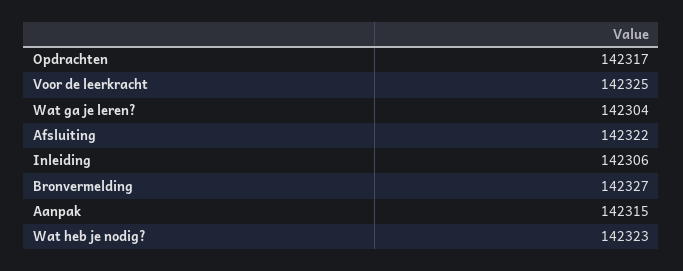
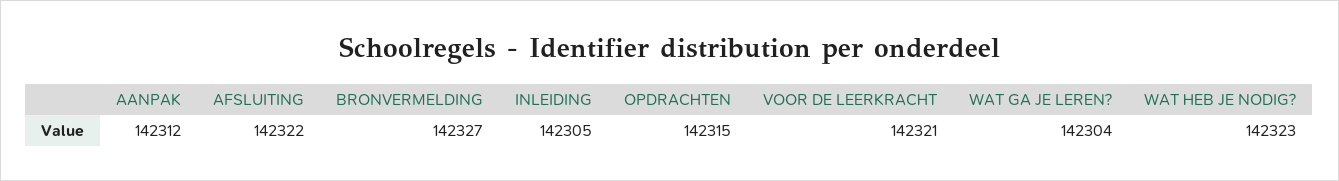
  {
-   "Opdrachten": 142317,
+   "Opdrachten": 142315,
-   "Voor de leerkracht": 142325,
+   "Voor de leerkracht": 142321,
    "Wat ga je leren?": 142304,
    "Afsluiting": 142322,
-   "Inleiding": 142306,
+   "Inleiding": 142305,
    "Bronvermelding": 142327,
-   "Aanpak": 142315,
+   "Aanpak": 142312,
    "Wat heb je nodig?": 142323
  }

